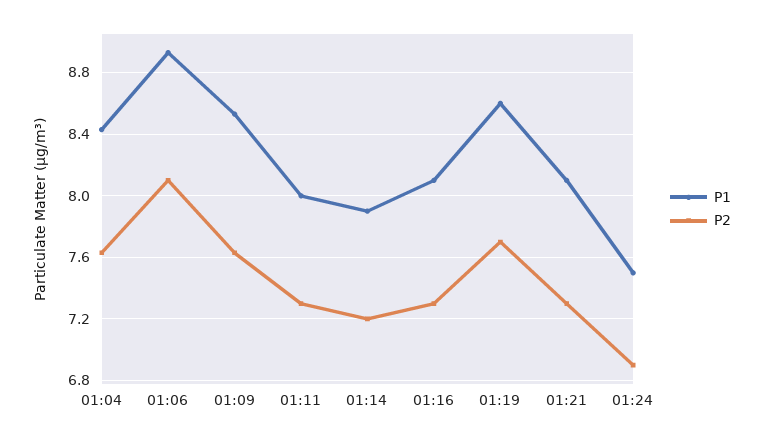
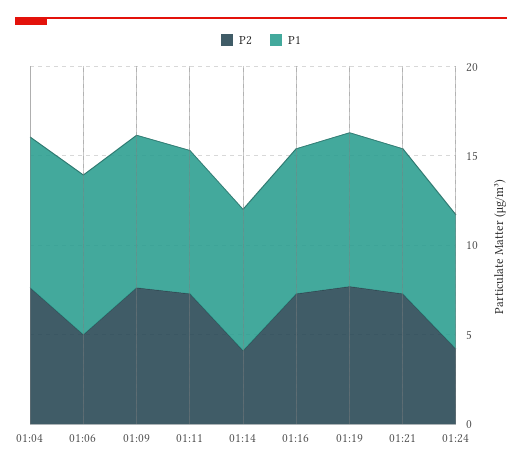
  {
    "P1": {
      "01:04": 8.45,
      "01:06": 8.95,
      "01:09": 8.55,
      "01:11": 8,
      "01:14": 7.9,
      "01:16": 8.1,
      "01:19": 8.6,
      "01:21": 8.1,
      "01:24": 7.5
    },
    "P2": {
      "01:04": 7.65,
-     "01:06": 8.1,
+     "01:06": 5,
      "01:09": 7.65,
      "01:11": 7.3,
-     "01:14": 7.2,
+     "01:14": 4,
      "01:16": 7.3,
      "01:19": 7.7,
      "01:21": 7.3,
-     "01:24": 6.9
+     "01:24": 4
    }
  }

